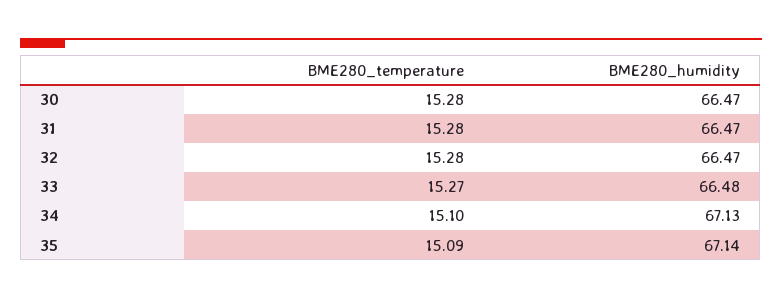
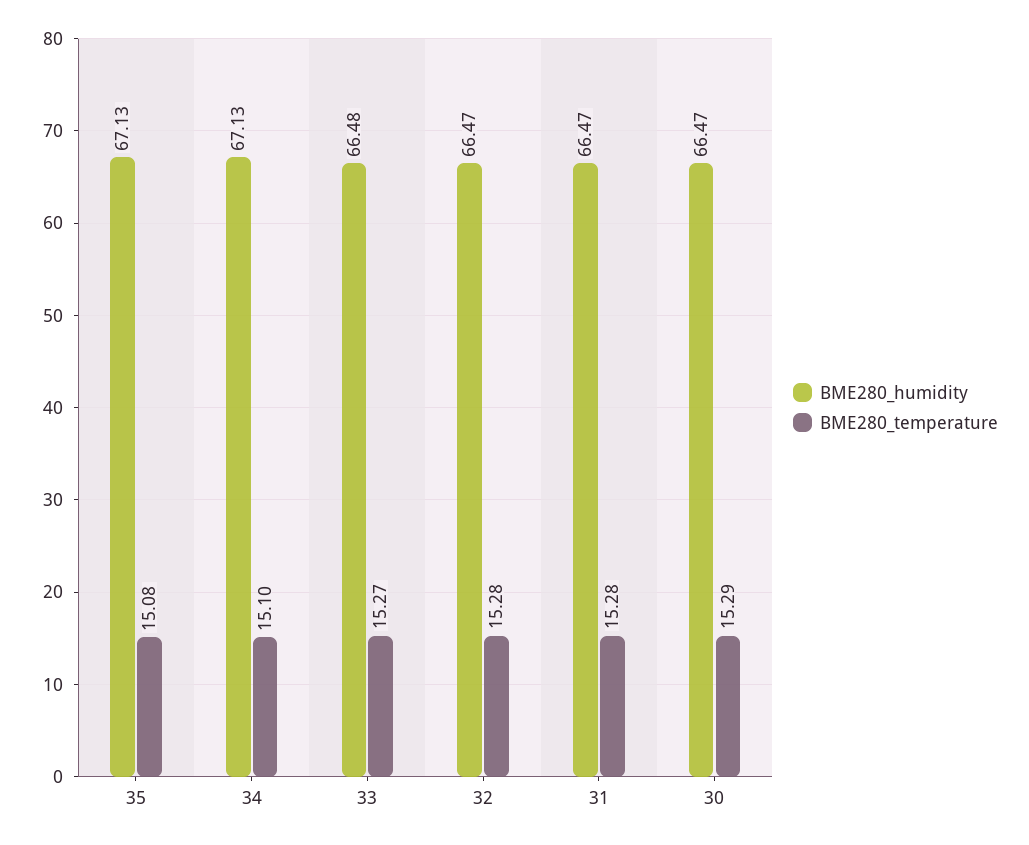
  {
    "BME280_temperature": {
-     "30": 15.28,
+     "30": 15.29,
      "31": 15.28,
      "32": 15.28,
      "33": 15.27,
      "34": 15.1,
-     "35": 15.09
+     "35": 15.08
    },
    "BME280_humidity": {
      "30": 66.47,
      "31": 66.47,
      "32": 66.47,
      "33": 66.48,
      "34": 67.13,
-     "35": 67.14
+     "35": 67.13
    }
  }

